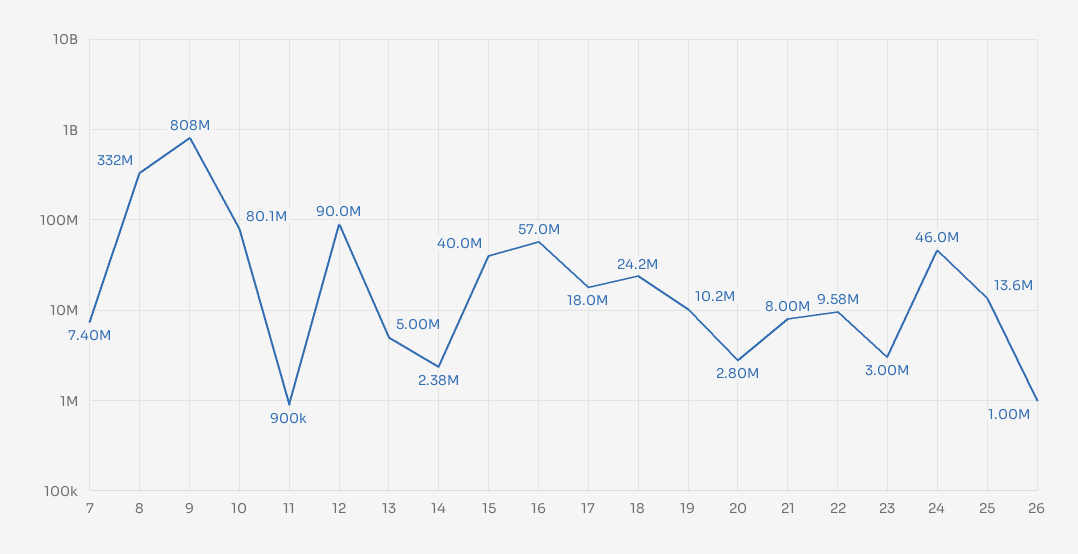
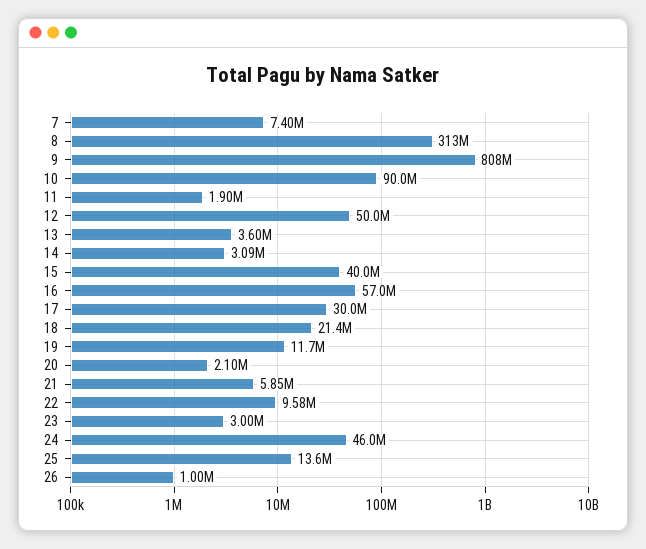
  {
    "7": 7400000,
-   "8": 332000000,
+   "8": 313000000,
    "9": 808000000,
-   "10": 80100000,
+   "10": 90000000,
-   "11": 900000,
+   "11": 1900000,
-   "12": 90000000,
+   "12": 50000000,
-   "13": 5000000,
+   "13": 3600000,
-   "14": 2380000,
+   "14": 3090000,
    "15": 40000000,
    "16": 57000000,
-   "17": 18000000,
+   "17": 30000000,
-   "18": 24200000,
+   "18": 21400000,
-   "19": 10200000,
+   "19": 11700000,
-   "20": 2800000,
+   "20": 2100000,
-   "21": 8000000,
+   "21": 5850000,
    "22": 9580000,
    "23": 3000000,
    "24": 46000000,
    "25": 13600000,
    "26": 1000000
  }

